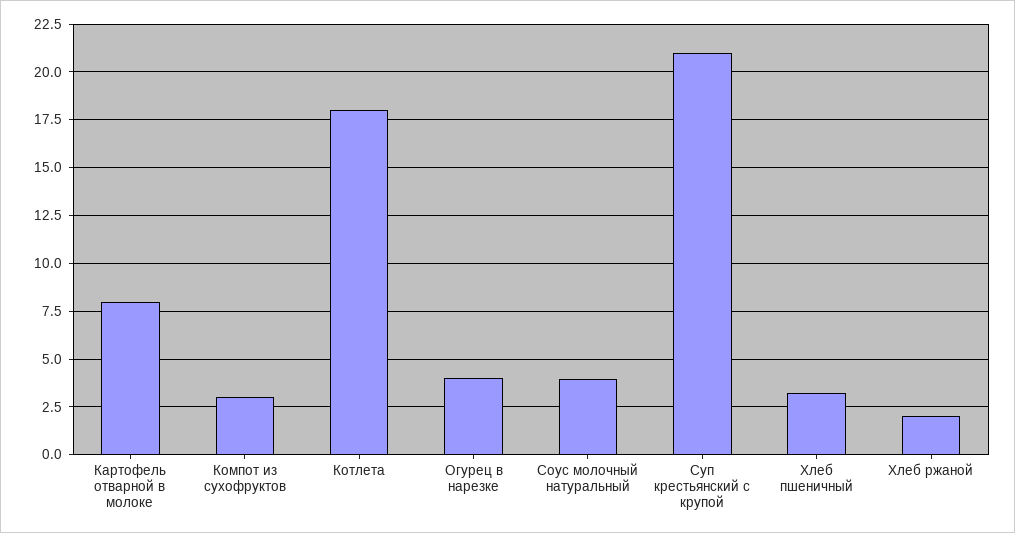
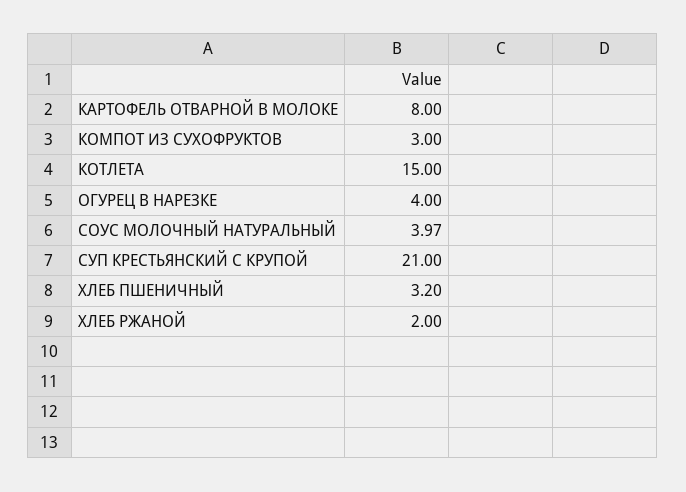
  {
    "Картофель отварной в молоке": 8,
    "Компот из сухофруктов": 3,
-   "Котлета": 18,
+   "Котлета": 15,
    "Огурец в нарезке": 4,
    "Соус молочный натуральный": 3.97,
    "Суп крестьянский с крупой": 21,
    "Хлеб пшеничный": 3.2,
    "Хлеб ржаной": 2
  }

